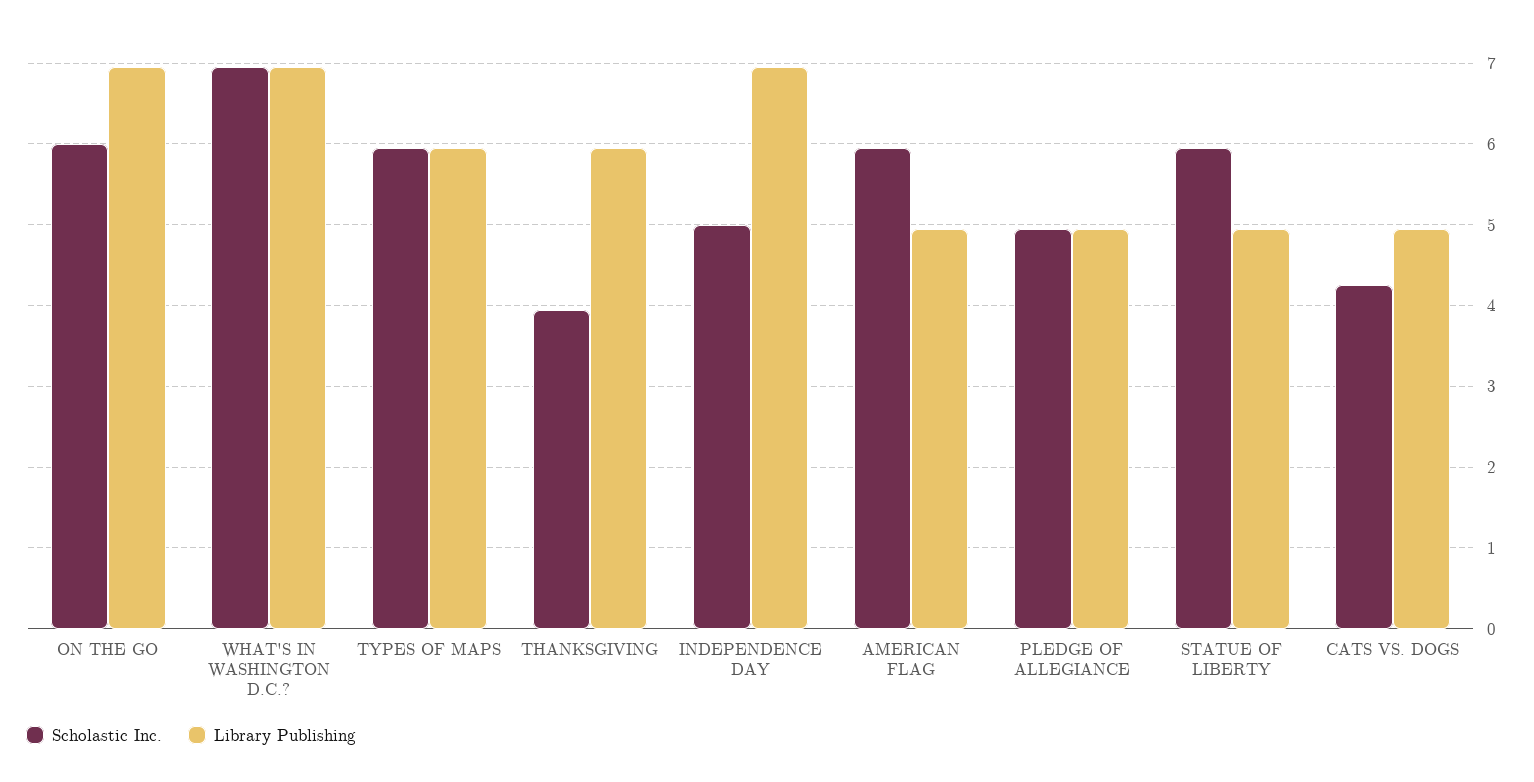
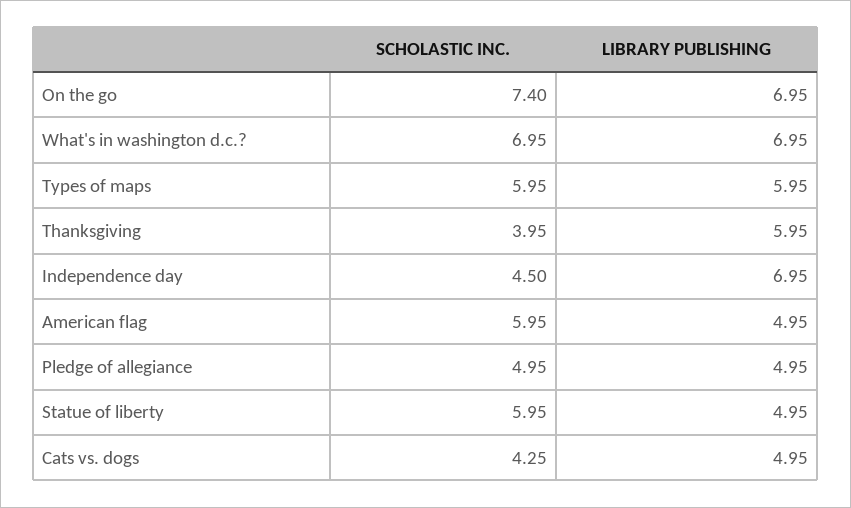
  {
    "Scholastic Inc.": {
-     "ON THE GO": 6,
+     "ON THE GO": 7.4,
      "WHAT'S IN WASHINGTON D.C.?": 6.95,
      "TYPES OF MAPS": 5.95,
      "THANKSGIVING": 3.95,
-     "INDEPENDENCE DAY": 5,
+     "INDEPENDENCE DAY": 4.5,
      "AMERICAN FLAG": 5.95,
      "PLEDGE OF ALLEGIANCE": 4.95,
      "STATUE OF LIBERTY": 5.95,
      "CATS VS. DOGS": 4.25
    },
    "Library Publishing": {
      "ON THE GO": 6.95,
      "WHAT'S IN WASHINGTON D.C.?": 6.95,
      "TYPES OF MAPS": 5.95,
      "THANKSGIVING": 5.95,
      "INDEPENDENCE DAY": 6.95,
      "AMERICAN FLAG": 4.95,
      "PLEDGE OF ALLEGIANCE": 4.95,
      "STATUE OF LIBERTY": 4.95,
      "CATS VS. DOGS": 4.95
    }
  }

